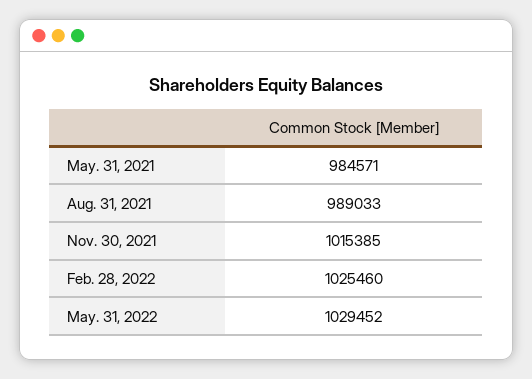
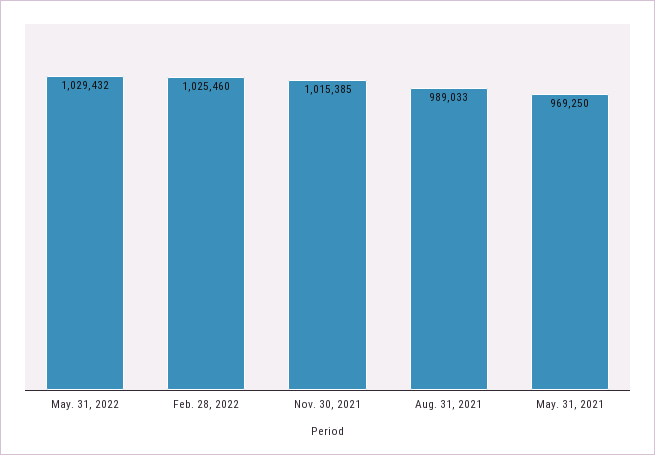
  {
-   "May. 31, 2021": 984571,
+   "May. 31, 2021": 969250,
    "Aug. 31, 2021": 989033,
    "Nov. 30, 2021": 1015385,
    "Feb. 28, 2022": 1025460,
-   "May. 31, 2022": 1029452
+   "May. 31, 2022": 1029432
  }

